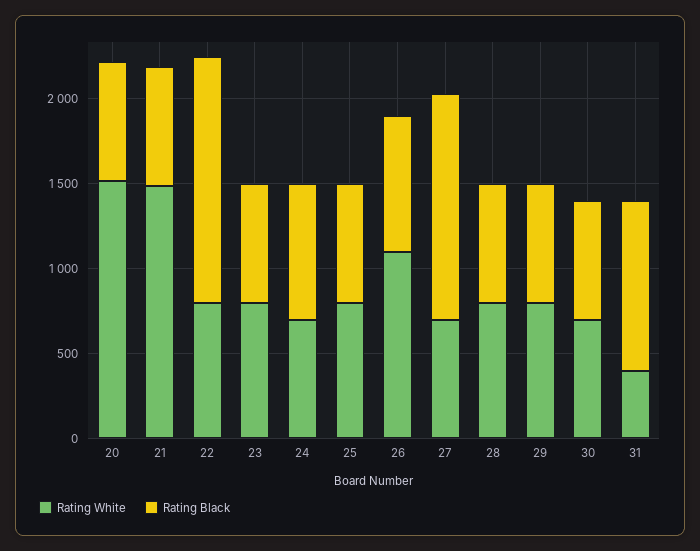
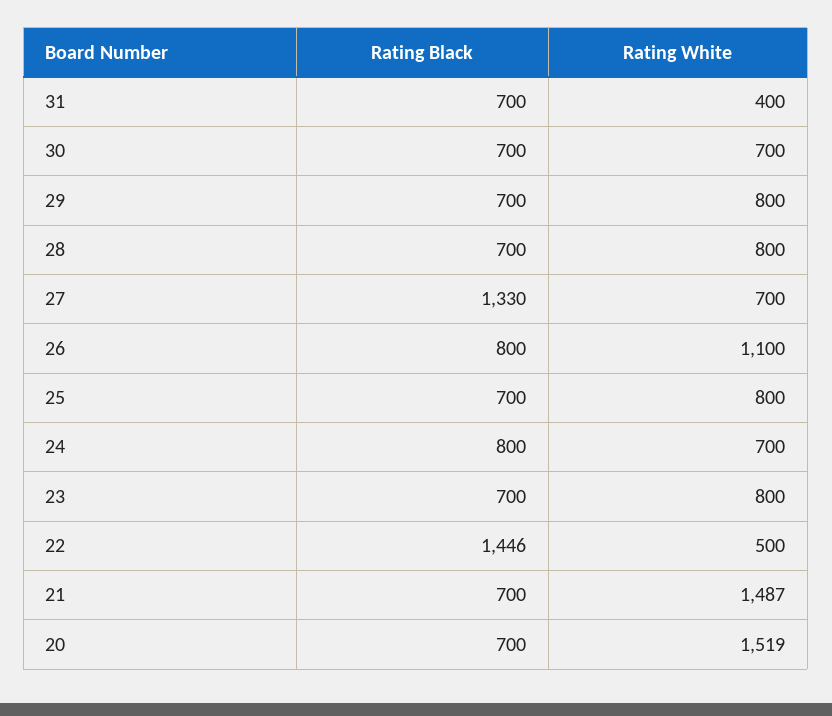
  {
    "Rating White": {
      "20": 1519,
      "21": 1487,
-     "22": 800,
+     "22": 500,
      "23": 800,
      "24": 700,
      "25": 800,
      "26": 1100,
      "27": 700,
      "28": 800,
      "29": 800,
      "30": 700,
      "31": 400
    },
    "Rating Black": {
      "20": 700,
      "21": 700,
      "22": 1446,
      "23": 700,
      "24": 800,
      "25": 700,
      "26": 800,
      "27": 1330,
      "28": 700,
      "29": 700,
      "30": 700,
-     "31": 1000
+     "31": 700
    }
  }

